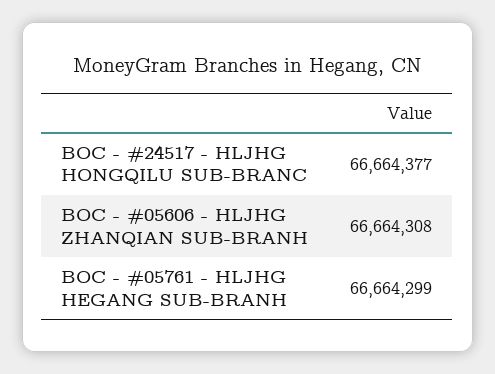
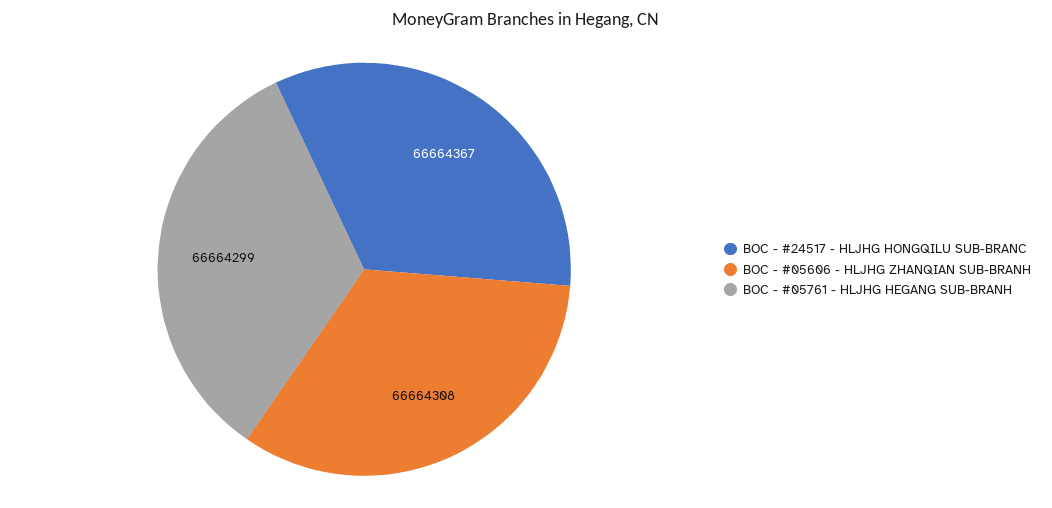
  {
-   "BOC - #24517 - HLJHG HONGQILU SUB-BRANC": 66664377,
+   "BOC - #24517 - HLJHG HONGQILU SUB-BRANC": 66664367,
    "BOC - #05606 - HLJHG ZHANQIAN SUB-BRANH": 66664308,
    "BOC - #05761 - HLJHG HEGANG SUB-BRANH": 66664299
  }

